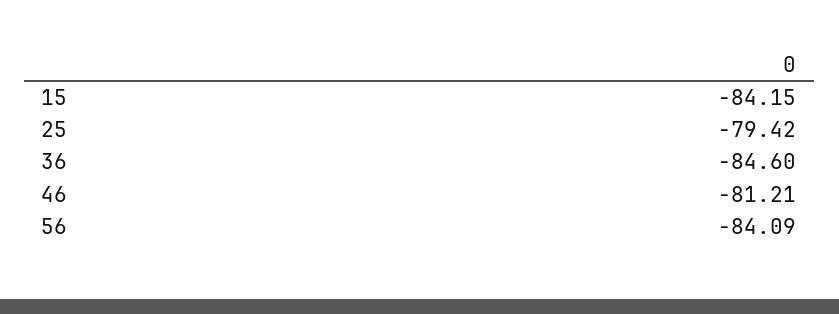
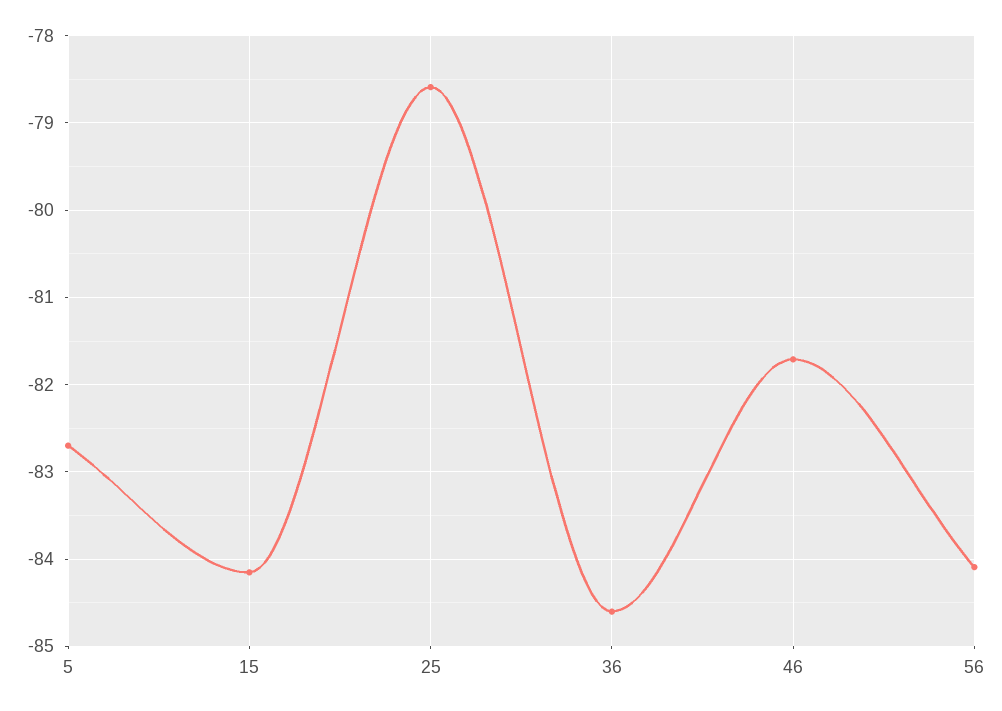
  {
    "15": -84.15,
-   "25": -79.42,
+   "25": -78.6,
    "36": -84.6,
-   "46": -81.21,
+   "46": -81.7,
-   "56": -84.09
+   "56": -84.09,
+   "5": -82.7
  }

